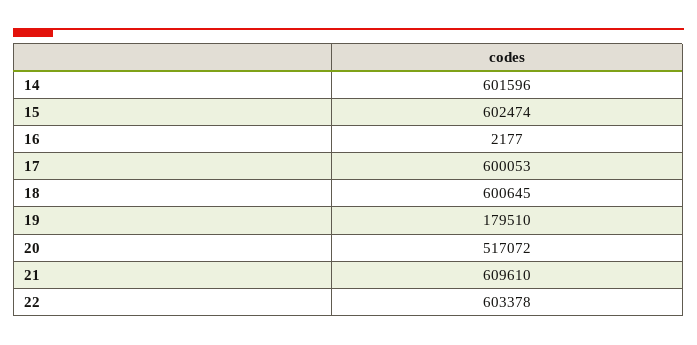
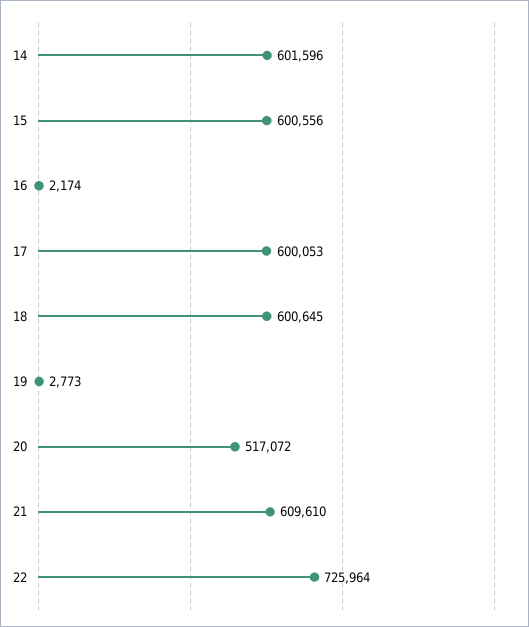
  {
    "14": 601596,
-   "15": 602474,
+   "15": 600556,
-   "16": 2177,
+   "16": 2174,
    "17": 600053,
    "18": 600645,
-   "19": 179510,
+   "19": 2773,
    "20": 517072,
    "21": 609610,
-   "22": 603378
+   "22": 725964
  }

